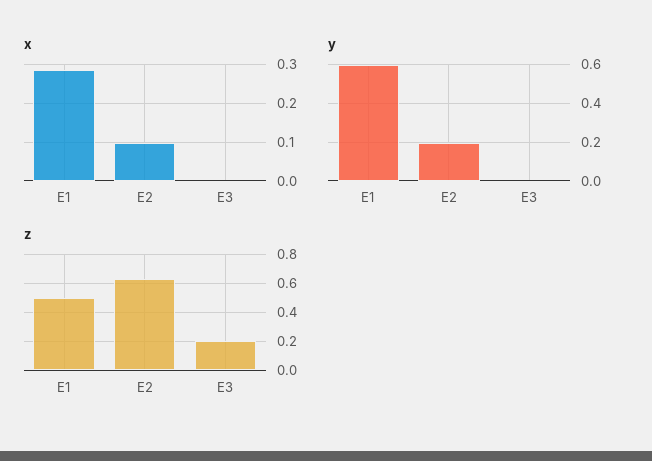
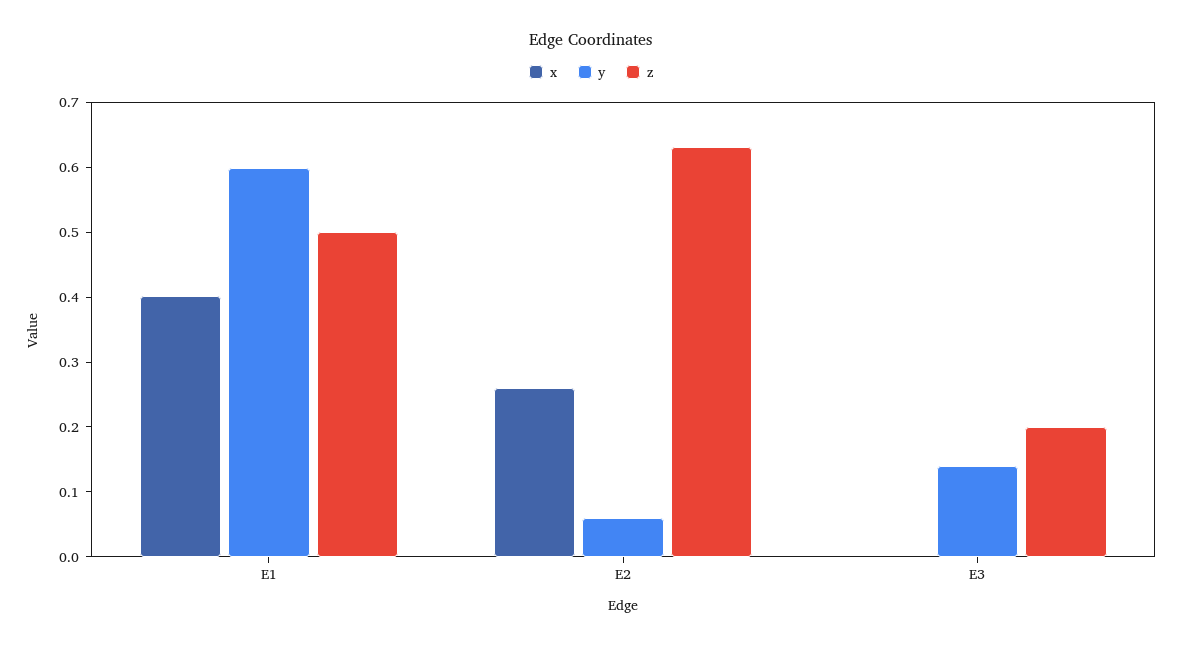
  {
    "x": {
-     "E1": 0.28,
+     "E1": 0.4,
-     "E2": 0.1,
+     "E2": 0.26,
      "E3": 0
    },
    "y": {
      "E1": 0.6,
-     "E2": 0.2,
+     "E2": 0.06,
-     "E3": 0
+     "E3": 0.14
    },
    "z": {
      "E1": 0.5,
      "E2": 0.64,
      "E3": 0.2
    }
  }

